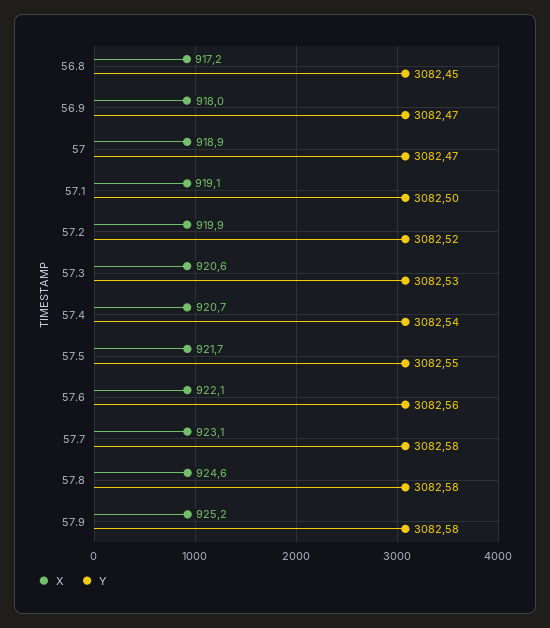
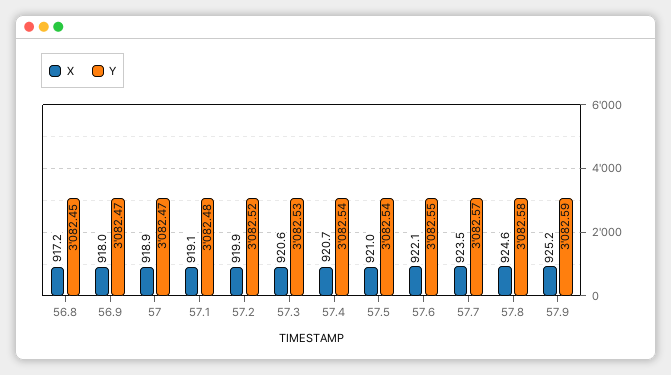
  {
    "X": {
      "56.8": 917.2,
      "56.9": 918,
      "57": 918.9,
      "57.1": 919.1,
      "57.2": 919.9,
      "57.3": 920.6,
      "57.4": 920.7,
-     "57.5": 921.7,
+     "57.5": 921,
      "57.6": 922.1,
-     "57.7": 923.1,
+     "57.7": 923.5,
      "57.8": 924.6,
      "57.9": 925.2
    },
    "Y": {
      "56.8": 3082.45,
      "56.9": 3082.47,
      "57": 3082.47,
-     "57.1": 3082.5,
+     "57.1": 3082.48,
      "57.2": 3082.52,
      "57.3": 3082.53,
      "57.4": 3082.54,
-     "57.5": 3082.55,
+     "57.5": 3082.54,
-     "57.6": 3082.56,
+     "57.6": 3082.55,
-     "57.7": 3082.58,
+     "57.7": 3082.57,
      "57.8": 3082.58,
-     "57.9": 3082.58
+     "57.9": 3082.59
    }
  }

